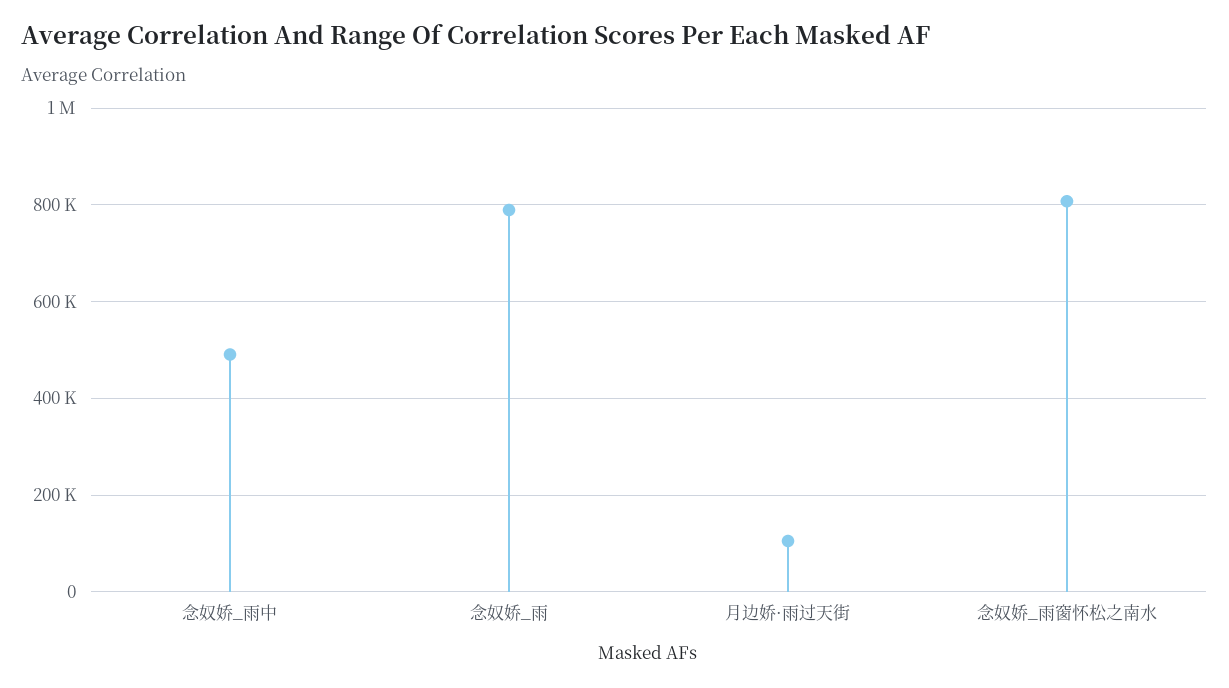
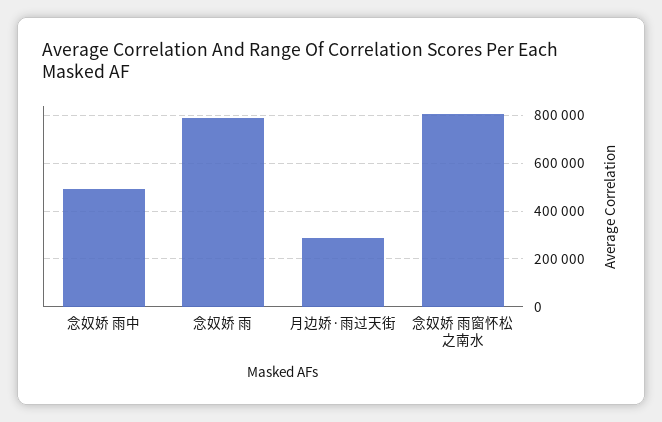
  {
    "念奴娇_雨中": 500000,
    "念奴娇_雨": 780000,
-   "月边娇·雨过天街": 100000,
+   "月边娇·雨过天街": 300000,
    "念奴娇_雨窗怀松之南水": 800000
  }

